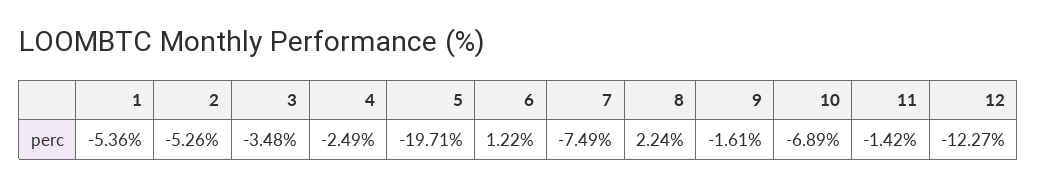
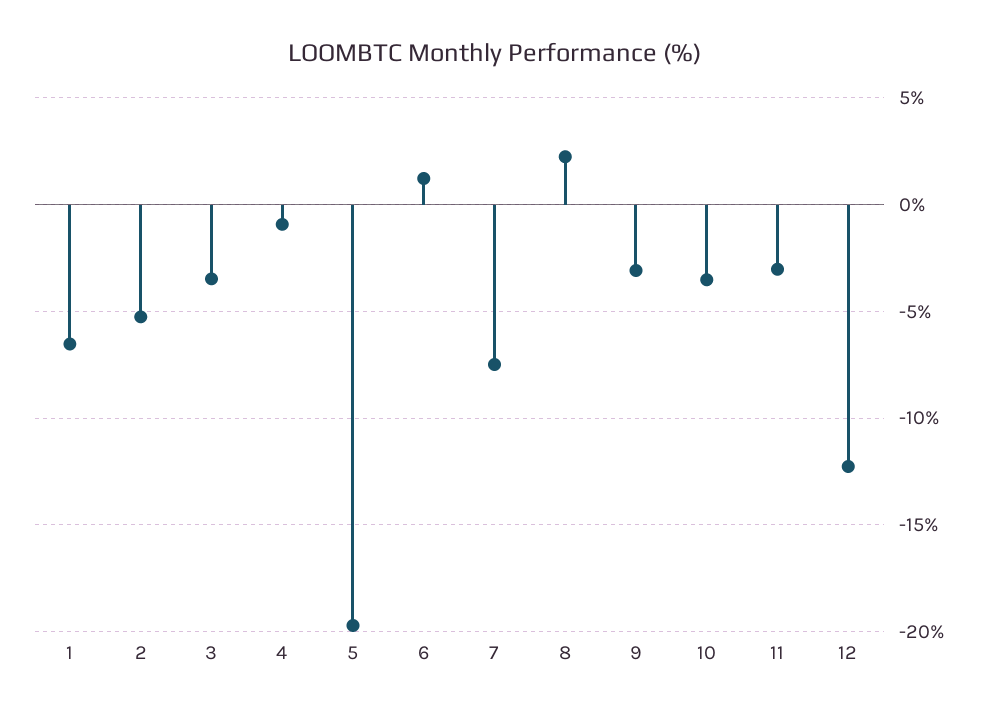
  {
-   "1": -5.36,
+   "1": -6.5,
    "2": -5.26,
    "3": -3.48,
-   "4": -2.49,
+   "4": -1,
    "5": -19.71,
    "6": 1.22,
    "7": -7.49,
    "8": 2.24,
-   "9": -1.61,
+   "9": -3,
-   "10": -6.89,
+   "10": -3.5,
-   "11": -1.42,
+   "11": -3,
    "12": -12.27
  }

